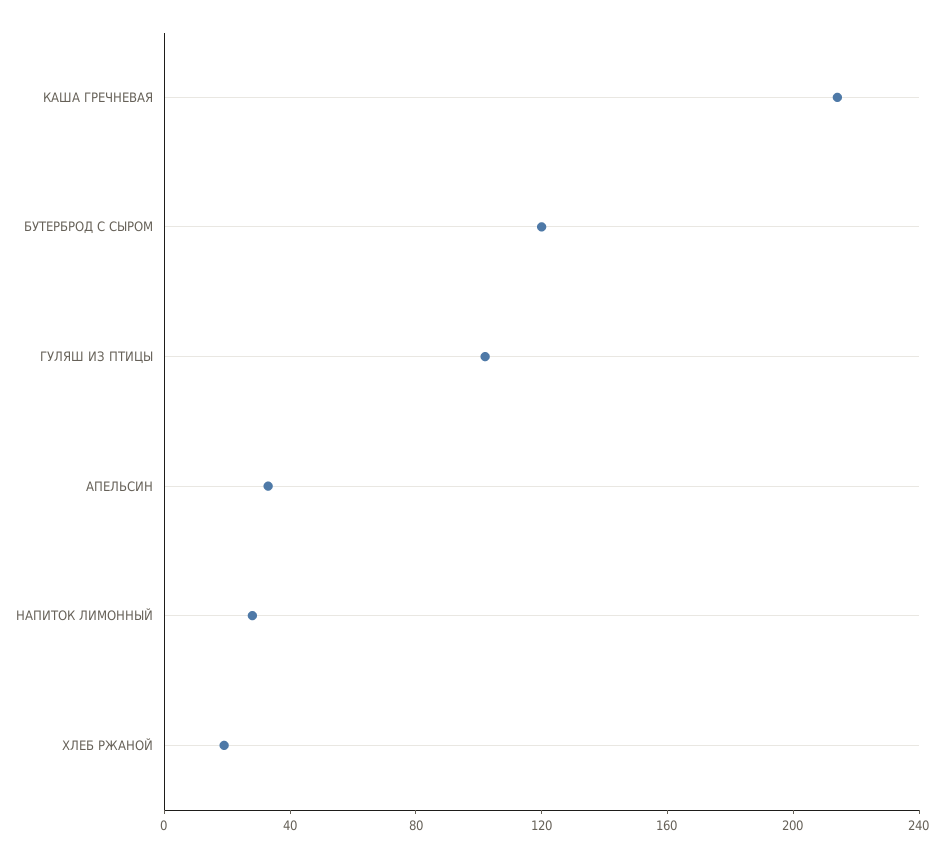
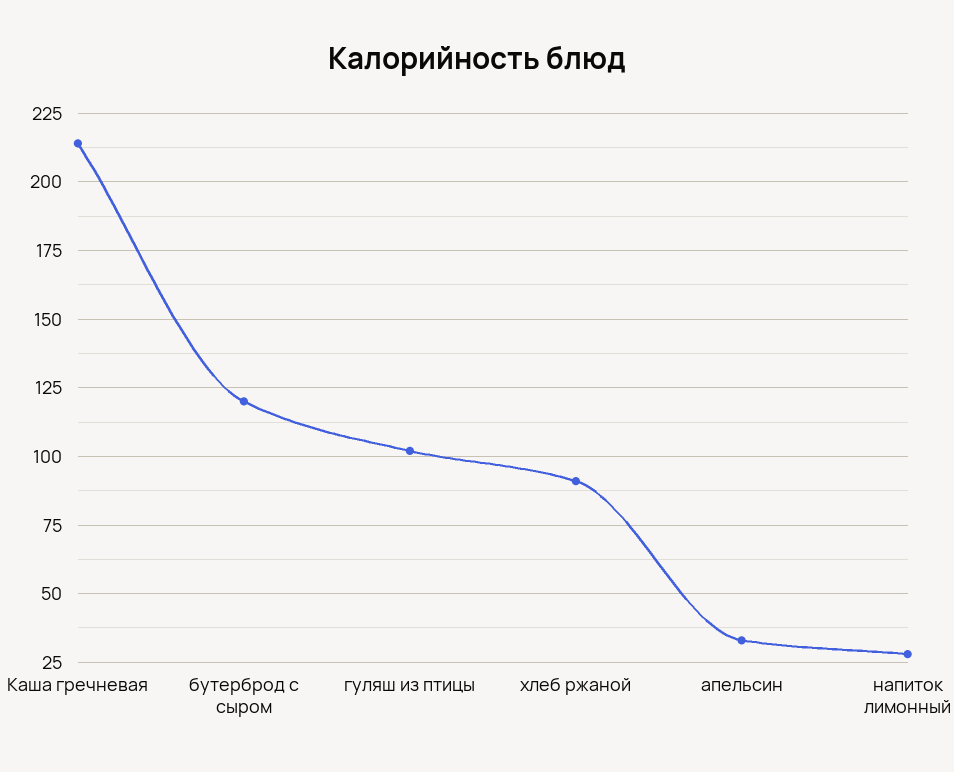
  {
    "КАША ГРЕЧНЕВАЯ": 215,
    "БУТЕРБРОД С СЫРОМ": 120,
    "ГУЛЯШ ИЗ ПТИЦЫ": 100,
    "АПЕЛЬСИН": 35,
    "НАПИТОК ЛИМОННЫЙ": 30,
-   "ХЛЕБ РЖАНОЙ": 20
+   "ХЛЕБ РЖАНОЙ": 90
  }

